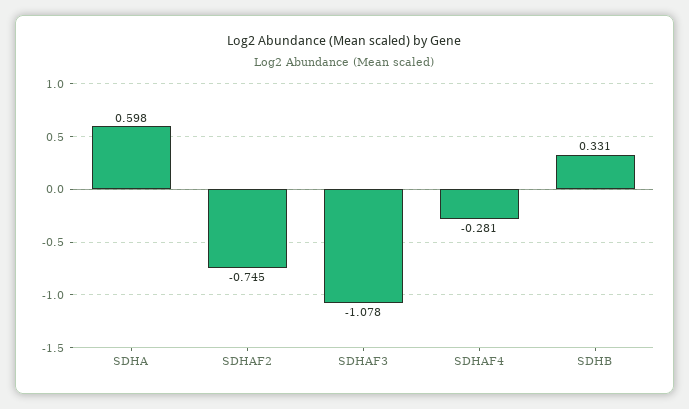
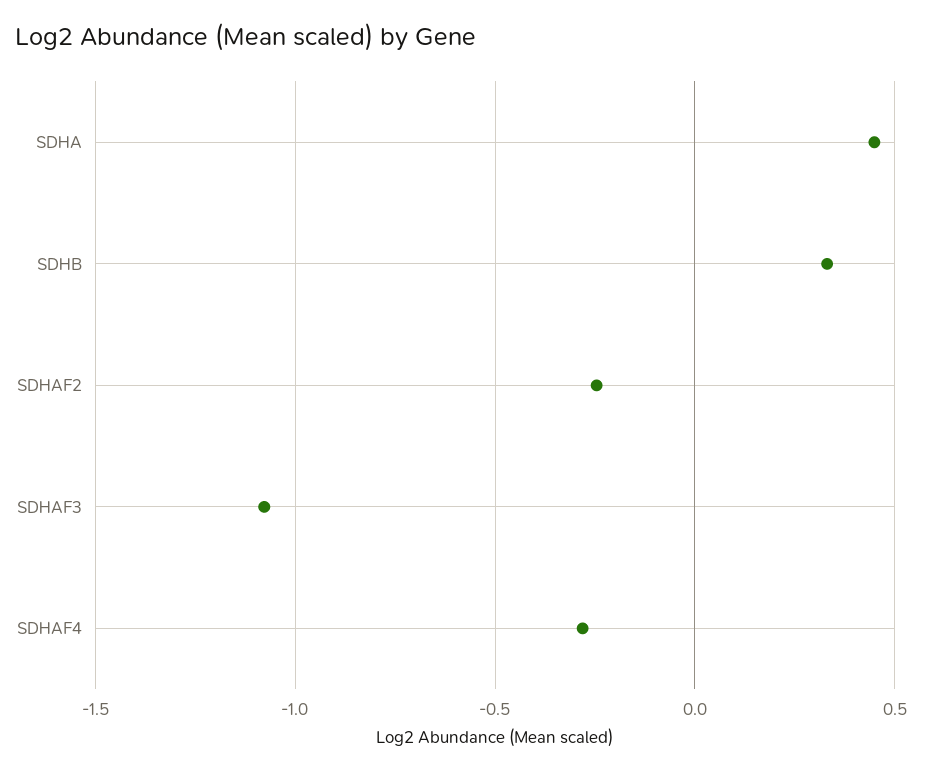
  {
-   "SDHA": 0.598,
+   "SDHA": 0.45,
-   "SDHAF2": -0.745,
+   "SDHAF2": -0.25,
    "SDHAF3": -1.078,
    "SDHAF4": -0.281,
    "SDHB": 0.331
  }

